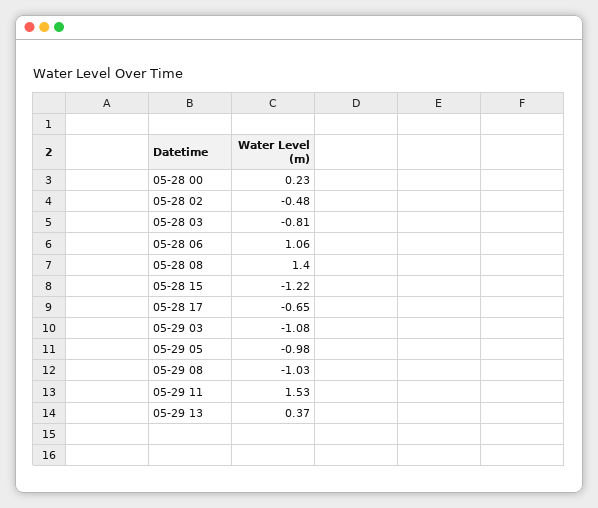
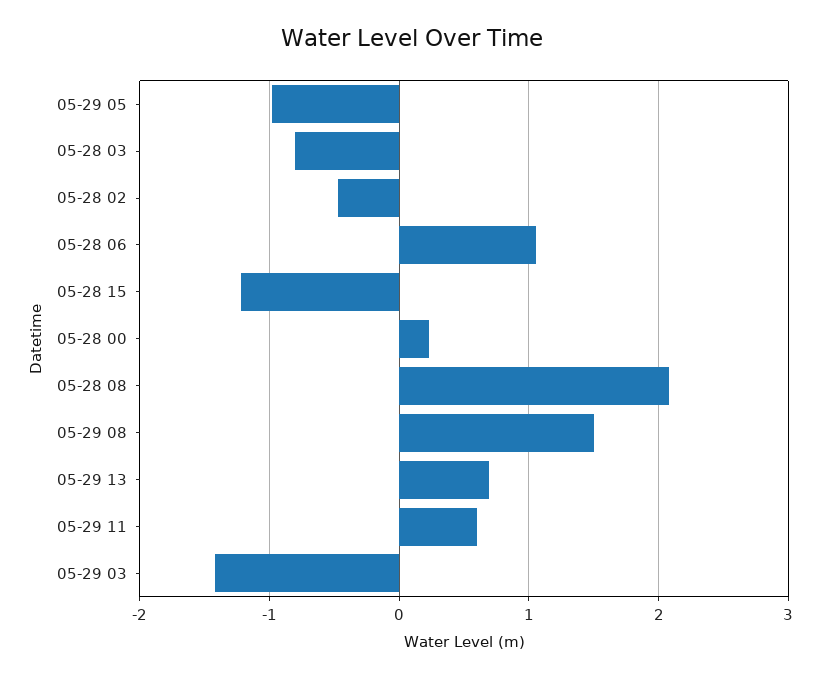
  {
    "05-28 00": 0.23,
    "05-28 02": -0.48,
    "05-28 03": -0.81,
    "05-28 06": 1.06,
-   "05-28 08": 1.4,
+   "05-28 08": 2.1,
    "05-28 15": -1.22,
-   "05-28 17": -0.65,
-   "05-29 03": -1.08,
+   "05-29 03": -1.4,
    "05-29 05": -0.98,
-   "05-29 08": -1.03,
+   "05-29 08": 1.5,
-   "05-29 11": 1.53,
+   "05-29 11": 0.6,
-   "05-29 13": 0.37
+   "05-29 13": 0.7
  }

